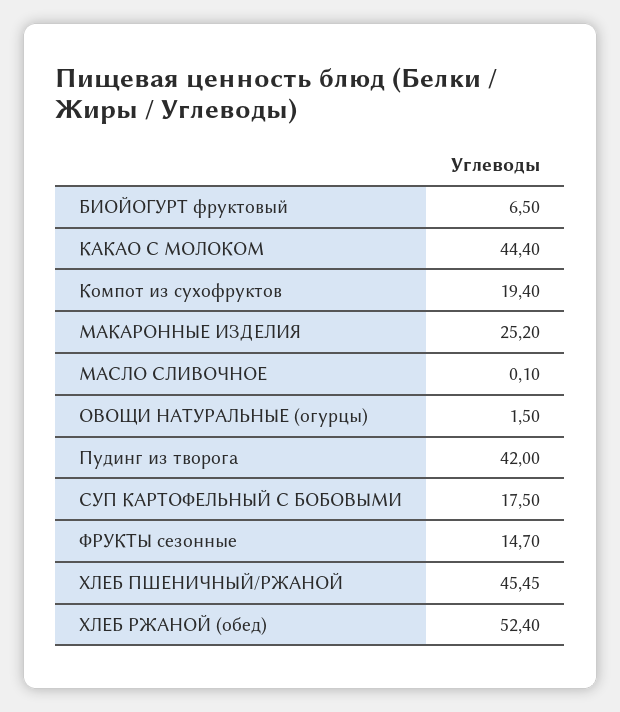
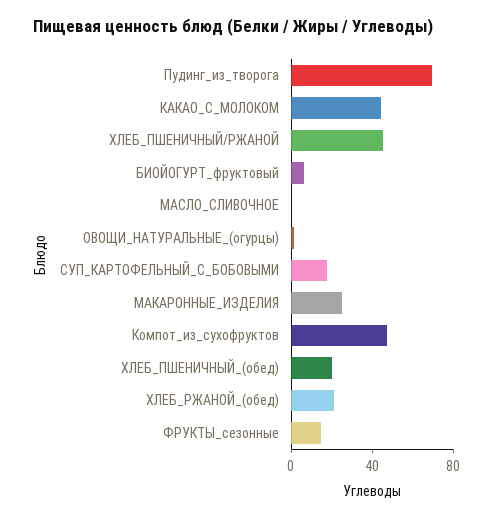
  {
    "БИОЙОГУРТ фруктовый": 6.5,
    "КАКАО С МОЛОКОМ": 44.4,
-   "Компот из сухофруктов": 19.4,
+   "Компот из сухофруктов": 50,
    "МАКАРОННЫЕ ИЗДЕЛИЯ": 25.2,
    "МАСЛО СЛИВОЧНОЕ": 0.1,
    "ОВОЩИ НАТУРАЛЬНЫЕ (огурцы)": 1.5,
-   "Пудинг из творога": 42,
+   "Пудинг из творога": 70,
    "СУП КАРТОФЕЛЬНЫЙ С БОБОВЫМИ": 17.5,
    "ФРУКТЫ сезонные": 14.7,
    "ХЛЕБ ПШЕНИЧНЫЙ/РЖАНОЙ": 45.45,
-   "ХЛЕБ РЖАНОЙ (обед)": 52.4
+   "ХЛЕБ РЖАНОЙ (обед)": 20,
+   "ХЛЕБ_ПШЕНИЧНЫЙ_(обед)": 20
  }

